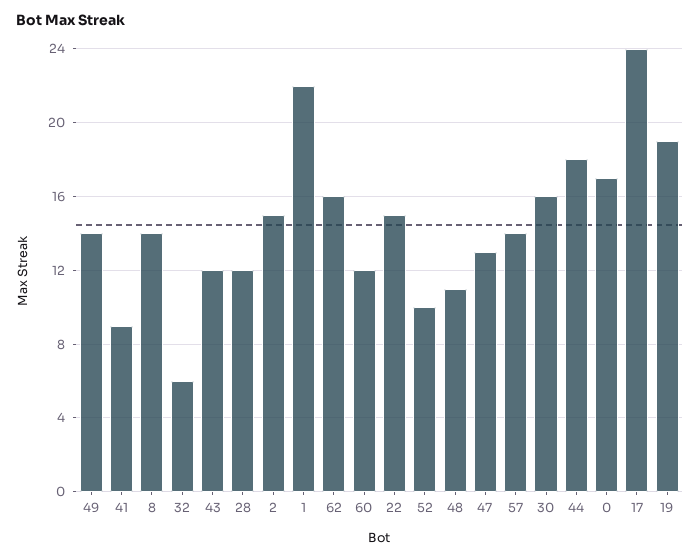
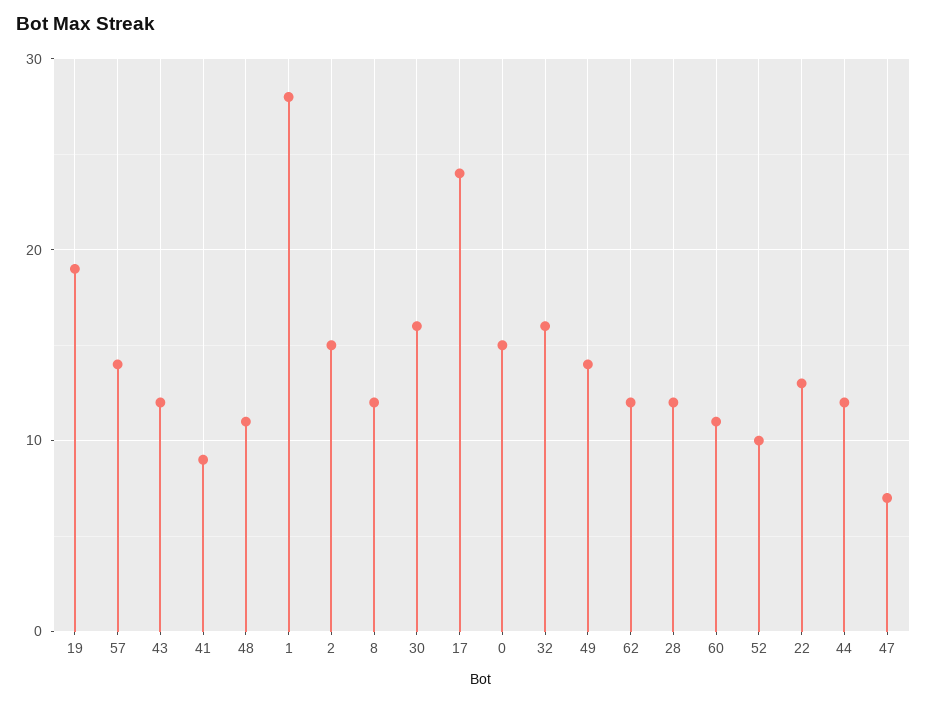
  {
    "49": 14,
    "41": 9,
-   "8": 14,
+   "8": 12,
-   "32": 6,
+   "32": 16,
    "43": 12,
    "28": 12,
    "2": 15,
-   "1": 22,
+   "1": 28,
-   "62": 16,
+   "62": 12,
-   "60": 12,
+   "60": 11,
-   "22": 15,
+   "22": 13,
    "52": 10,
    "48": 11,
-   "47": 13,
+   "47": 7,
    "57": 14,
    "30": 16,
-   "44": 18,
+   "44": 12,
-   "0": 17,
+   "0": 15,
    "17": 24,
    "19": 19
  }

